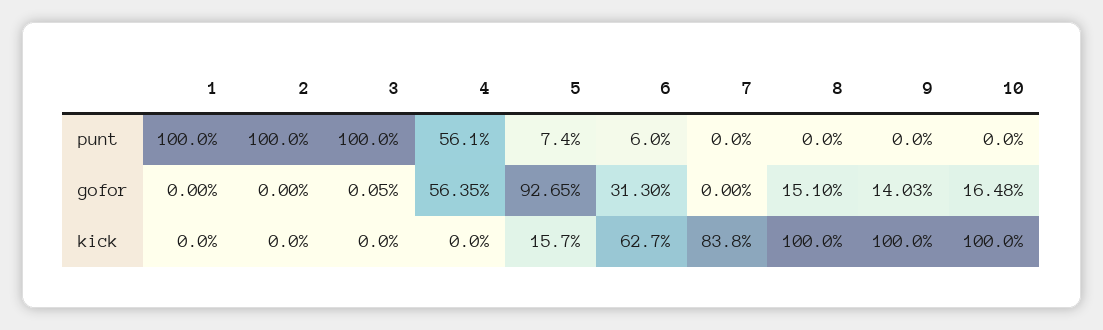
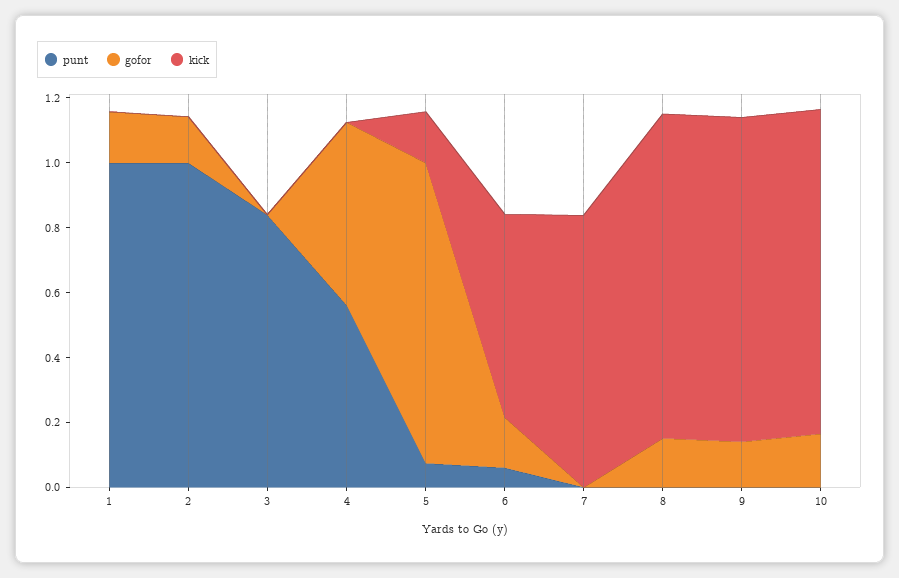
  {
    "punt": {
      "1": 1,
      "2": 1,
-     "3": 1,
+     "3": 0.85,
      "4": 0.561,
      "5": 0.074,
      "6": 0.06,
      "7": 0,
      "8": 0,
      "9": 0,
      "10": 0
    },
    "gofor": {
-     "1": 0,
+     "1": 0.15,
-     "2": 0,
+     "2": 0.15,
      "3": 0.0005,
      "4": 0.5635,
      "5": 0.9265,
-     "6": 0.313,
+     "6": 0.15,
      "7": 0,
      "8": 0.151,
      "9": 0.1403,
      "10": 0.1648
    },
    "kick": {
      "1": 0,
      "2": 0,
      "3": 0,
      "4": 0,
      "5": 0.157,
      "6": 0.627,
      "7": 0.838,
      "8": 1,
      "9": 1,
      "10": 1
    }
  }

